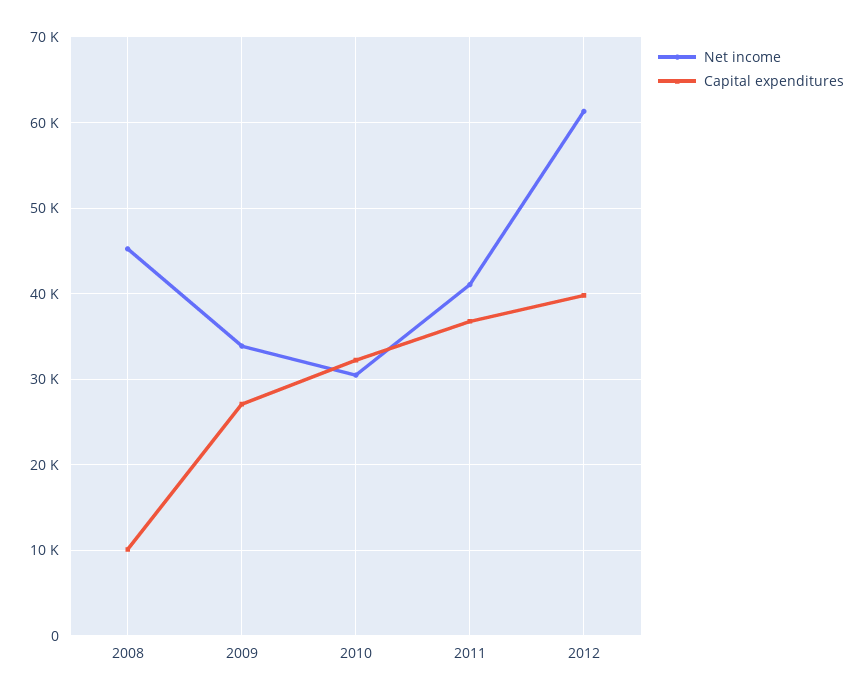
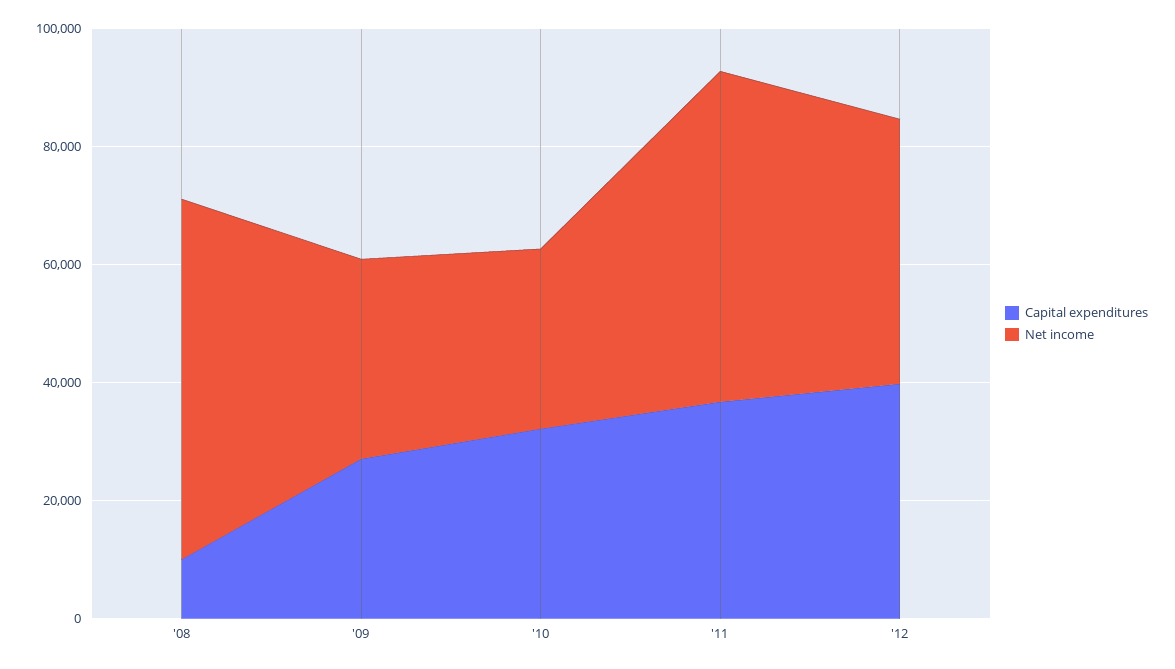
  {
    "Net income": {
-     "2008": 45000,
+     "2008": 60000,
      "2009": 34000,
      "2010": 30000,
-     "2011": 41000,
+     "2011": 55000,
-     "2012": 61000
+     "2012": 45000
    },
    "Capital expenditures": {
      "2008": 10000,
      "2009": 27000,
      "2010": 32000,
      "2011": 37000,
      "2012": 40000
    }
  }

